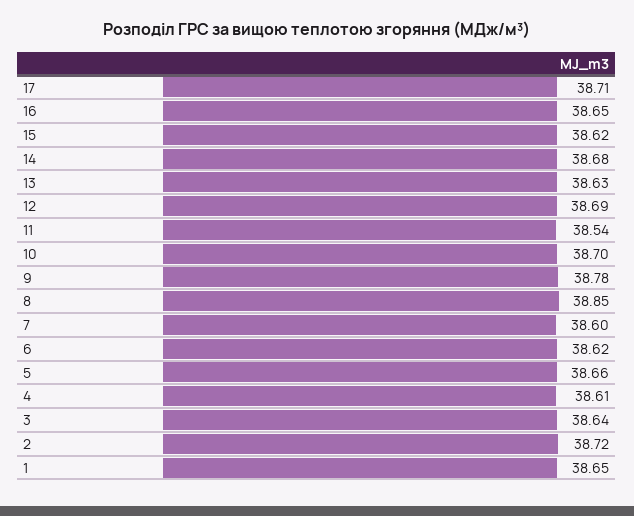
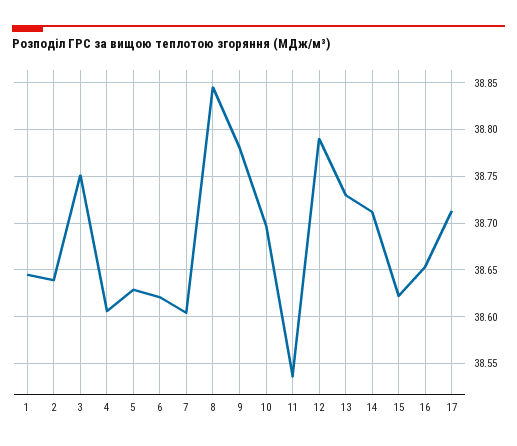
  {
    "17": 38.71,
    "16": 38.65,
    "15": 38.62,
-   "14": 38.68,
+   "14": 38.71,
-   "13": 38.63,
+   "13": 38.73,
-   "12": 38.69,
+   "12": 38.79,
    "11": 38.54,
    "10": 38.7,
    "9": 38.78,
    "8": 38.85,
    "7": 38.6,
    "6": 38.62,
-   "5": 38.66,
+   "5": 38.63,
    "4": 38.61,
-   "3": 38.64,
+   "3": 38.75,
-   "2": 38.72,
+   "2": 38.64,
    "1": 38.65
  }

